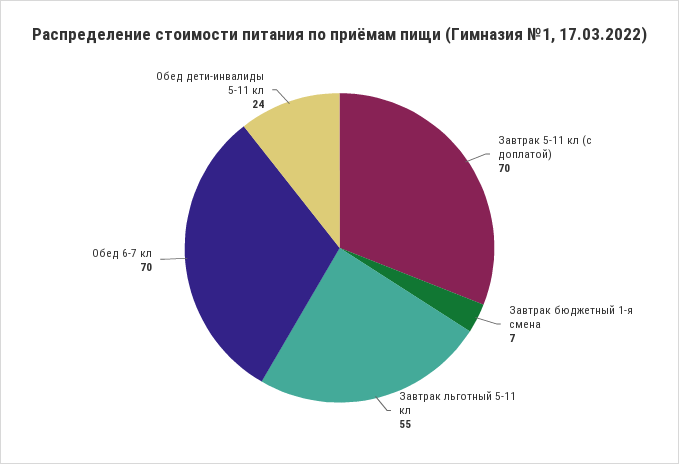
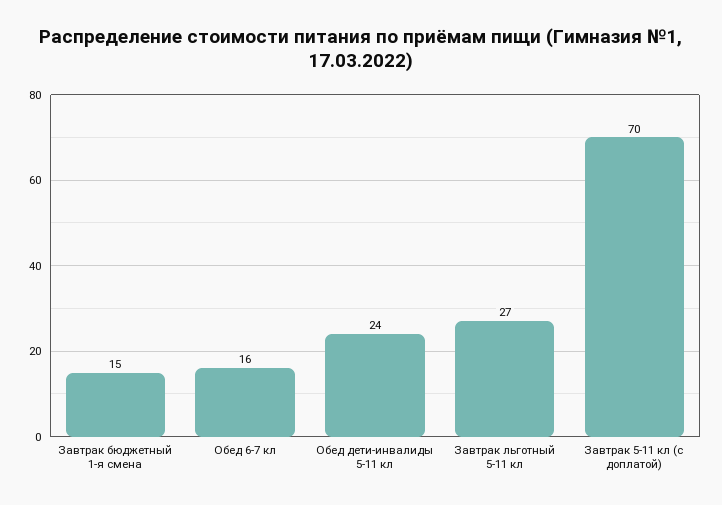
  {
    "Завтрак 5-11 кл (с доплатой)": 70,
-   "Завтрак бюджетный 1-я смена": 7,
+   "Завтрак бюджетный 1-я смена": 15,
-   "Завтрак льготный 5-11 кл": 55,
+   "Завтрак льготный 5-11 кл": 27,
-   "Обед 6-7 кл": 70,
+   "Обед 6-7 кл": 16,
    "Обед дети-инвалиды 5-11 кл": 24
  }

